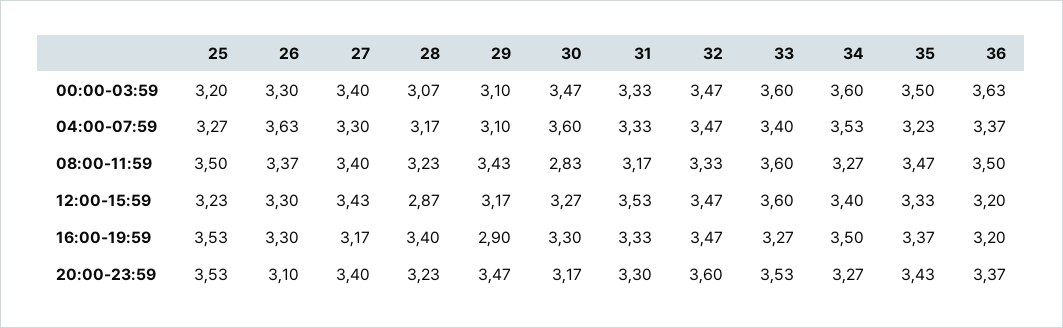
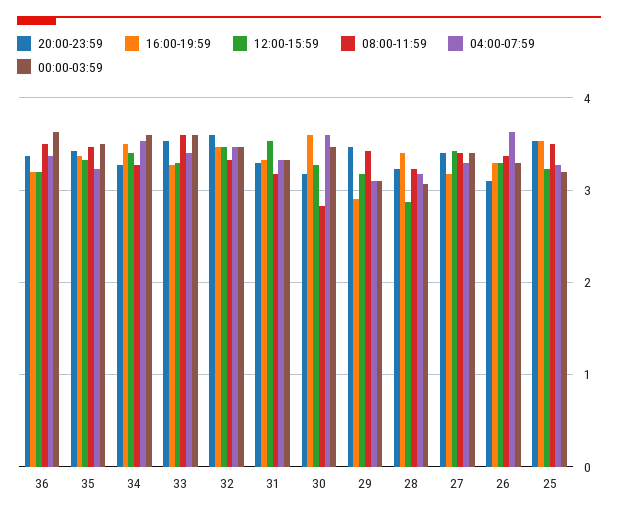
  {
    "00:00-03:59": {
      "25": 3.2,
      "26": 3.3,
      "27": 3.4,
      "28": 3.07,
      "29": 3.1,
      "30": 3.47,
      "31": 3.33,
      "32": 3.47,
      "33": 3.6,
      "34": 3.6,
      "35": 3.5,
      "36": 3.63
    },
    "04:00-07:59": {
      "25": 3.27,
      "26": 3.63,
      "27": 3.3,
      "28": 3.17,
      "29": 3.1,
      "30": 3.6,
      "31": 3.33,
      "32": 3.47,
      "33": 3.4,
      "34": 3.53,
      "35": 3.23,
      "36": 3.37
    },
    "08:00-11:59": {
      "25": 3.5,
      "26": 3.37,
      "27": 3.4,
      "28": 3.23,
      "29": 3.43,
      "30": 2.83,
      "31": 3.17,
      "32": 3.33,
      "33": 3.6,
      "34": 3.27,
      "35": 3.47,
      "36": 3.5
    },
    "12:00-15:59": {
      "25": 3.23,
      "26": 3.3,
      "27": 3.43,
      "28": 2.87,
      "29": 3.17,
      "30": 3.27,
      "31": 3.53,
      "32": 3.47,
-     "33": 3.6,
+     "33": 3.3,
      "34": 3.4,
      "35": 3.33,
      "36": 3.2
    },
    "16:00-19:59": {
      "25": 3.53,
      "26": 3.3,
      "27": 3.17,
      "28": 3.4,
      "29": 2.9,
-     "30": 3.3,
+     "30": 3.6,
      "31": 3.33,
      "32": 3.47,
      "33": 3.27,
      "34": 3.5,
      "35": 3.37,
      "36": 3.2
    },
    "20:00-23:59": {
      "25": 3.53,
      "26": 3.1,
      "27": 3.4,
      "28": 3.23,
      "29": 3.47,
      "30": 3.17,
      "31": 3.3,
      "32": 3.6,
      "33": 3.53,
      "34": 3.27,
      "35": 3.43,
      "36": 3.37
    }
  }

